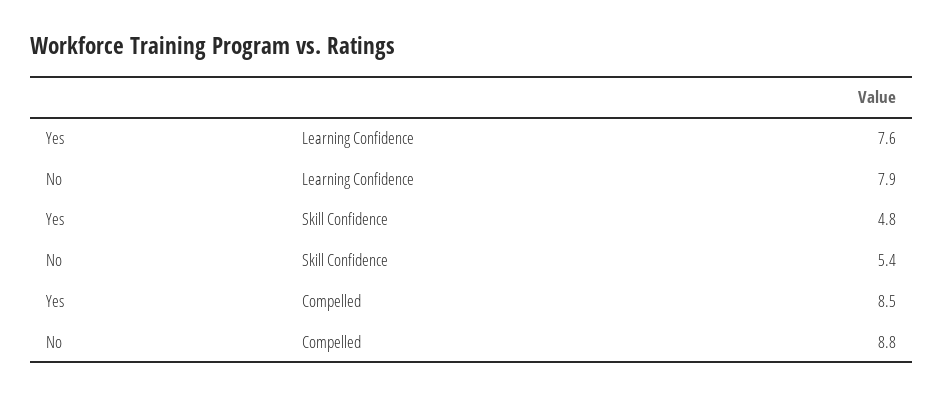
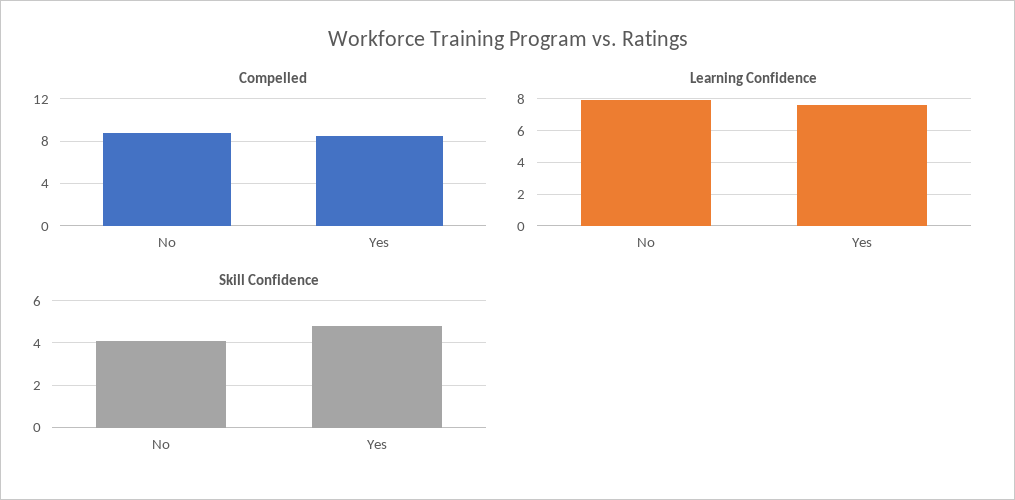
  {
    "Learning Confidence": {
      "Yes": 7.6,
      "No": 7.9
    },
    "Skill Confidence": {
      "Yes": 4.8,
-     "No": 5.4
+     "No": 4
    },
    "Compelled": {
      "Yes": 8.5,
      "No": 8.8
    }
  }

